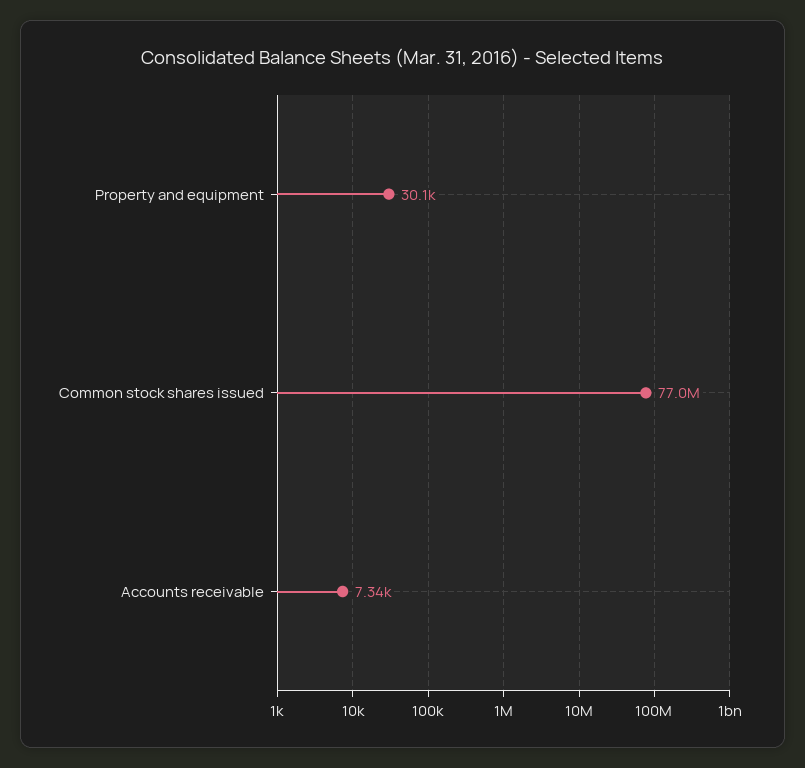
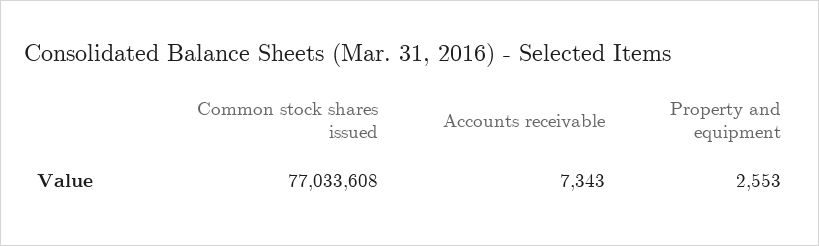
  {
-   "Property and equipment": 30100,
+   "Property and equipment": 2553,
    "Common stock shares issued": 77033608,
    "Accounts receivable": 7343
  }

